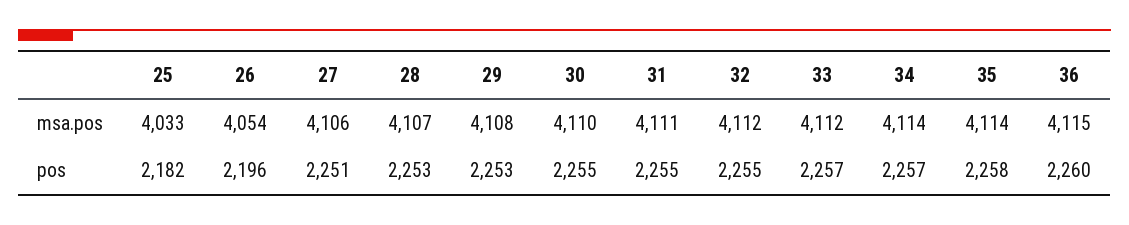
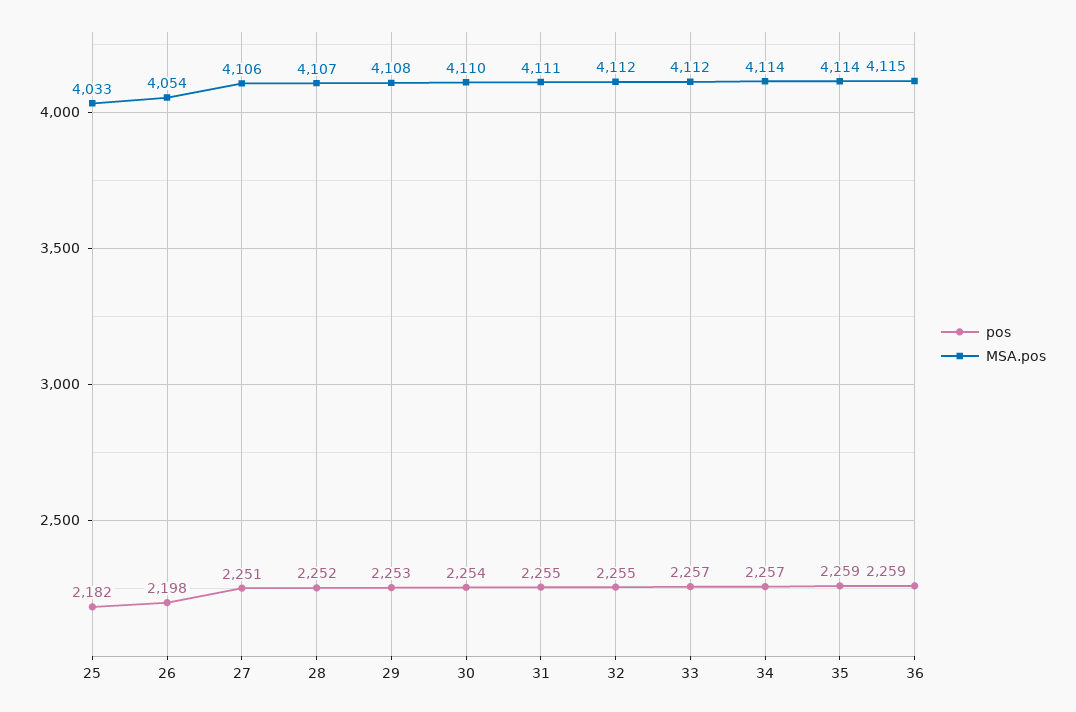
  {
    "msa.pos": {
      "25": 4033,
      "26": 4054,
      "27": 4106,
      "28": 4107,
      "29": 4108,
      "30": 4110,
      "31": 4111,
      "32": 4112,
      "33": 4112,
      "34": 4114,
      "35": 4114,
      "36": 4115
    },
    "pos": {
      "25": 2182,
-     "26": 2196,
+     "26": 2198,
      "27": 2251,
-     "28": 2253,
+     "28": 2252,
      "29": 2253,
-     "30": 2255,
+     "30": 2254,
      "31": 2255,
      "32": 2255,
      "33": 2257,
      "34": 2257,
-     "35": 2258,
+     "35": 2259,
-     "36": 2260
+     "36": 2259
    }
  }

